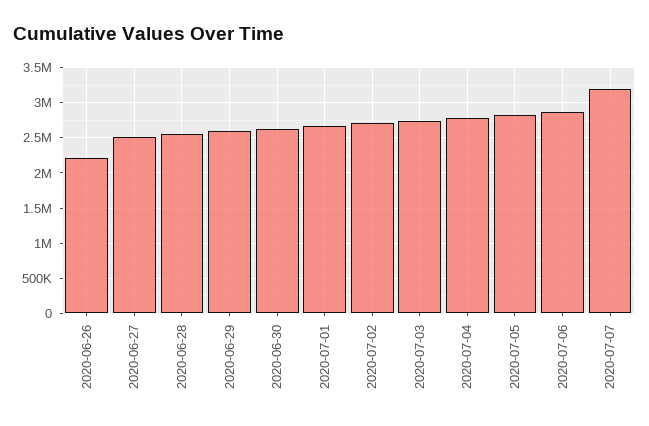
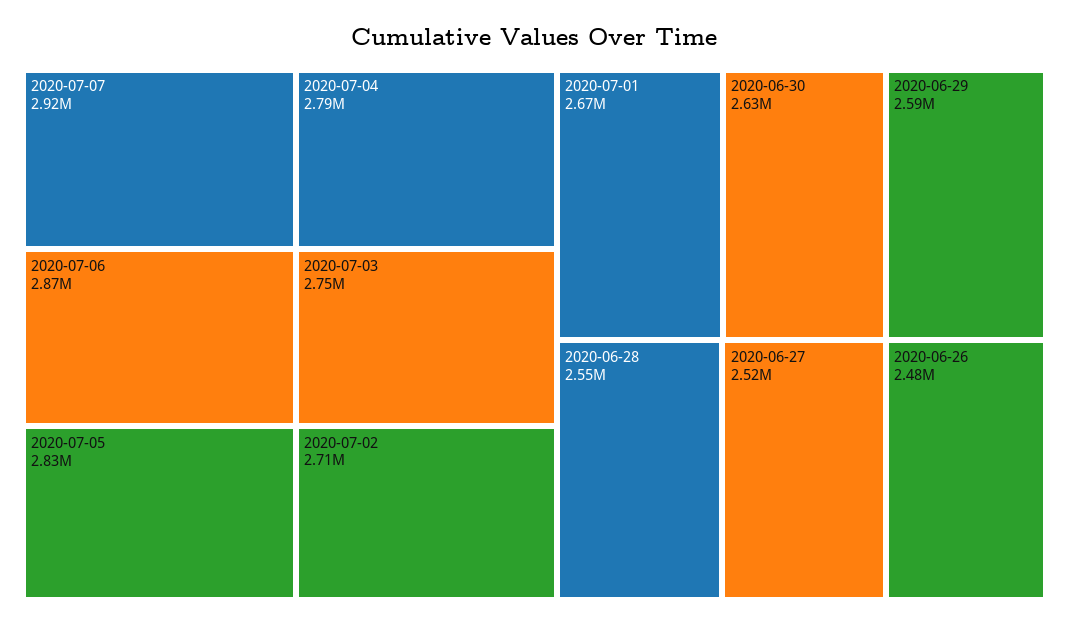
  {
-   "2020-06-26": 2200000,
+   "2020-06-26": 2480000,
    "2020-06-27": 2520000,
    "2020-06-28": 2550000,
    "2020-06-29": 2590000,
    "2020-06-30": 2630000,
    "2020-07-01": 2670000,
    "2020-07-02": 2710000,
    "2020-07-03": 2750000,
    "2020-07-04": 2790000,
    "2020-07-05": 2830000,
    "2020-07-06": 2870000,
-   "2020-07-07": 3200000
+   "2020-07-07": 2920000
  }

